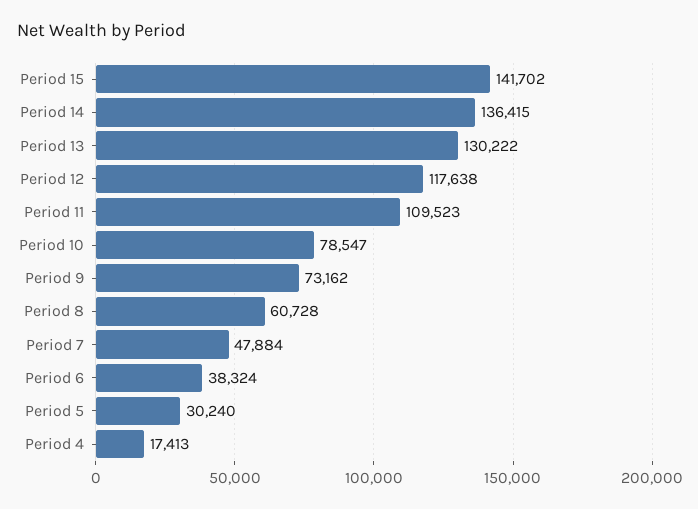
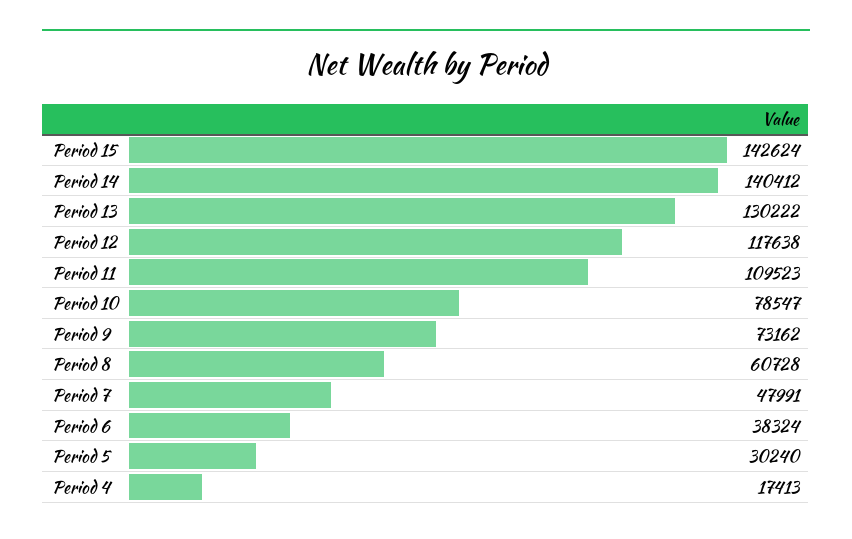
  {
-   "Period 15": 141702,
+   "Period 15": 142624,
-   "Period 14": 136415,
+   "Period 14": 140412,
    "Period 13": 130222,
    "Period 12": 117638,
    "Period 11": 109523,
    "Period 10": 78547,
    "Period 9": 73162,
    "Period 8": 60728,
-   "Period 7": 47884,
+   "Period 7": 47991,
    "Period 6": 38324,
    "Period 5": 30240,
    "Period 4": 17413
  }

